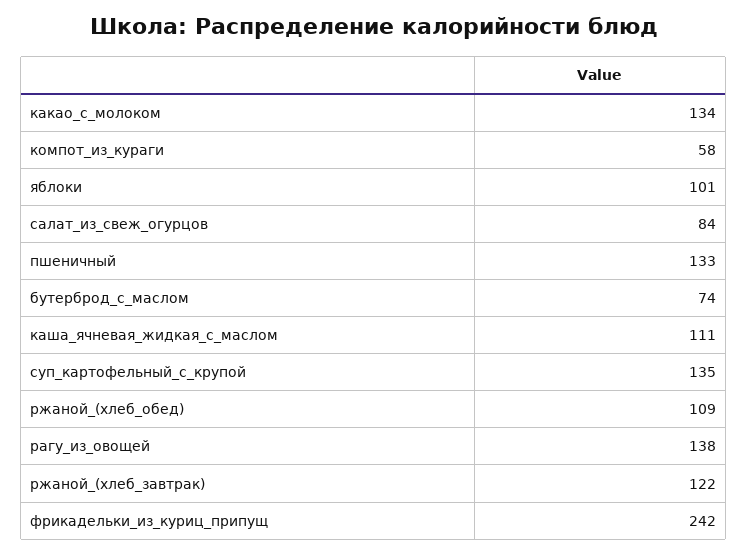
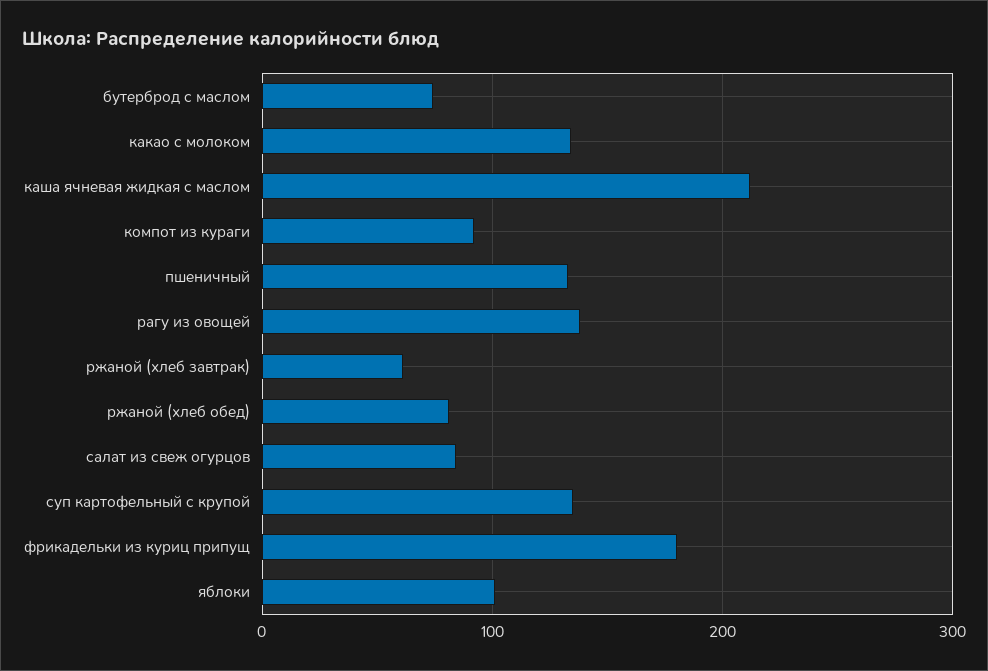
  {
    "какао_с_молоком": 134,
-   "компот_из_кураги": 58,
+   "компот_из_кураги": 90,
    "яблоки": 101,
    "салат_из_свеж_огурцов": 84,
    "пшеничный": 133,
    "бутерброд_с_маслом": 74,
-   "каша_ячневая_жидкая_с_маслом": 111,
+   "каша_ячневая_жидкая_с_маслом": 210,
    "суп_картофельный_с_крупой": 135,
-   "ржаной_(хлеб_обед)": 109,
+   "ржаной_(хлеб_обед)": 80,
    "рагу_из_овощей": 138,
-   "ржаной_(хлеб_завтрак)": 122,
+   "ржаной_(хлеб_завтрак)": 60,
-   "фрикадельки_из_куриц_припущ": 242
+   "фрикадельки_из_куриц_припущ": 180
  }

